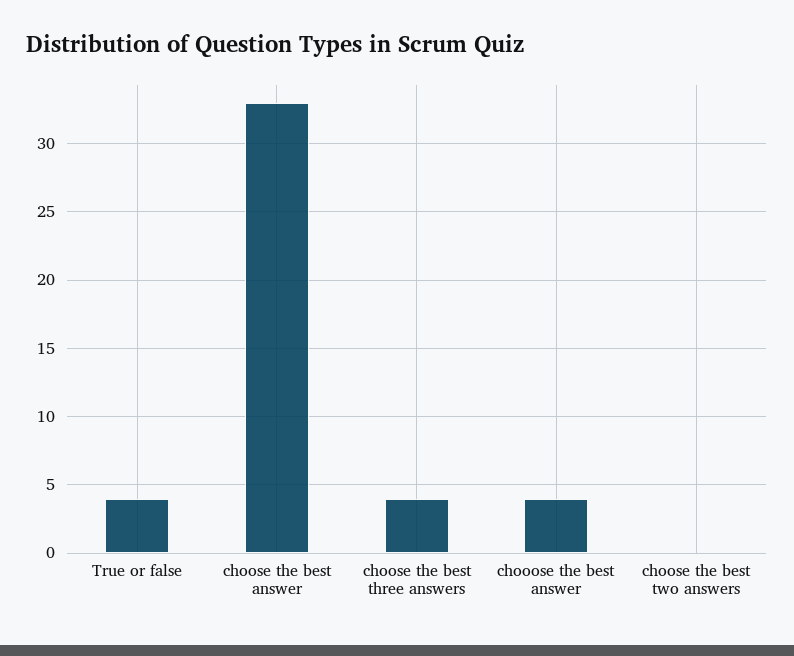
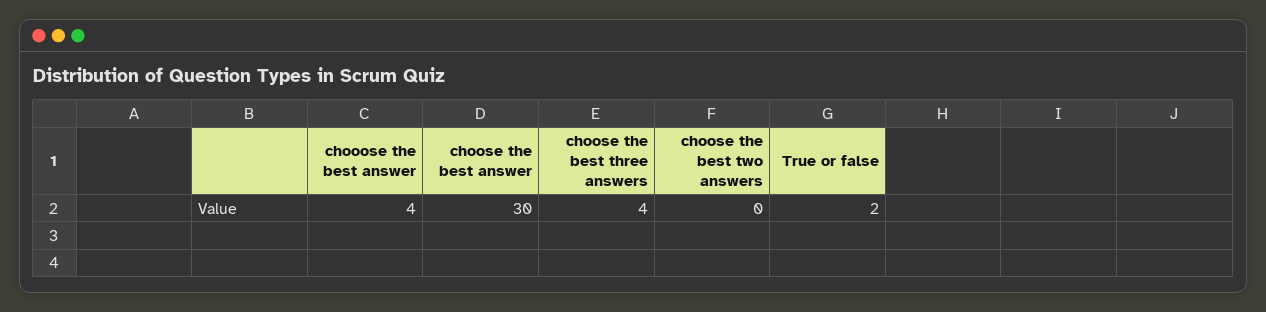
  {
-   "True or false": 4,
+   "True or false": 2,
-   "choose the best answer": 33,
+   "choose the best answer": 30,
    "choose the best three answers": 4,
    "chooose the best answer": 4,
    "choose the best two answers": 0
  }

